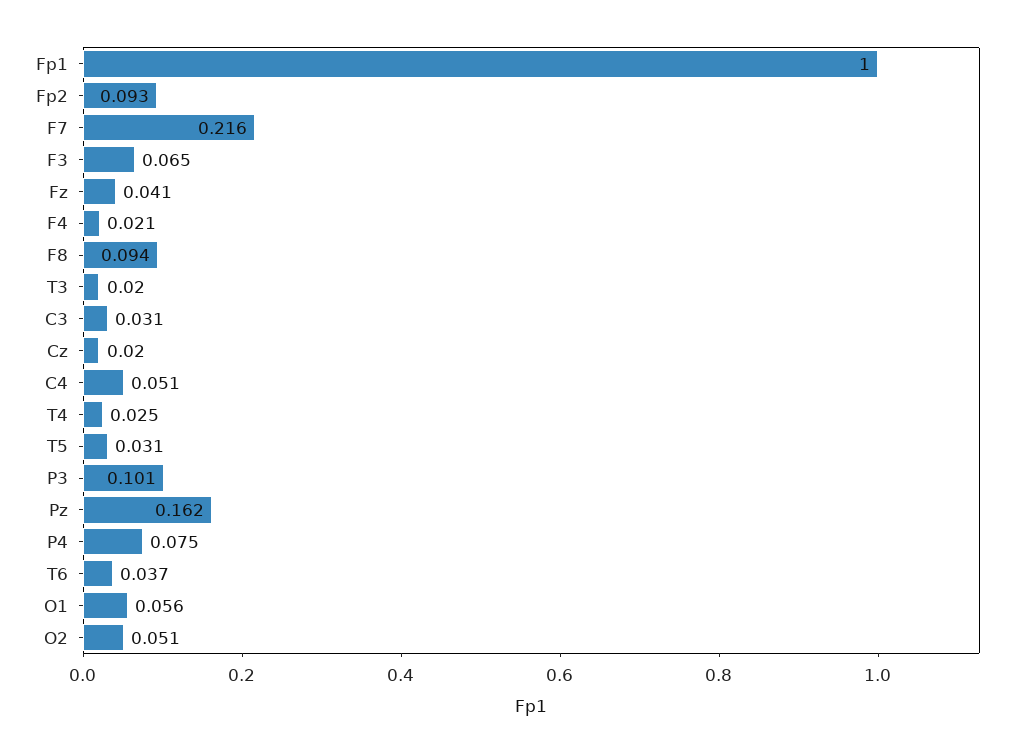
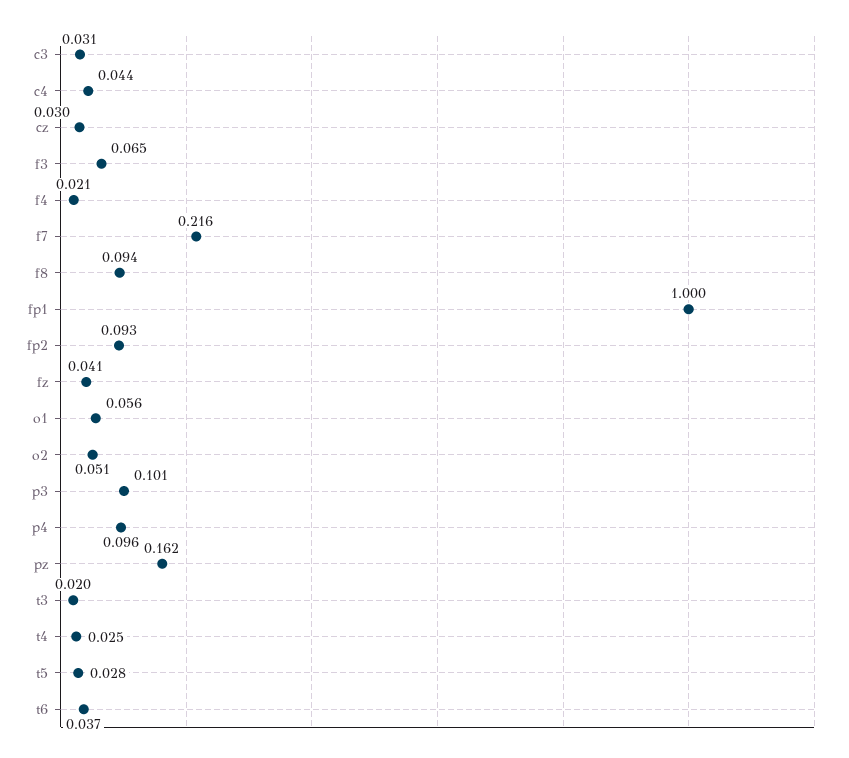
  {
    "Fp1": 1,
    "Fp2": 0.093,
    "F7": 0.216,
    "F3": 0.065,
    "Fz": 0.041,
    "F4": 0.021,
    "F8": 0.094,
    "T3": 0.02,
    "C3": 0.031,
-   "Cz": 0.02,
+   "Cz": 0.03,
-   "C4": 0.051,
+   "C4": 0.044,
    "T4": 0.025,
-   "T5": 0.031,
+   "T5": 0.028,
    "P3": 0.101,
    "Pz": 0.162,
-   "P4": 0.075,
+   "P4": 0.096,
    "T6": 0.037,
    "O1": 0.056,
    "O2": 0.051
  }

